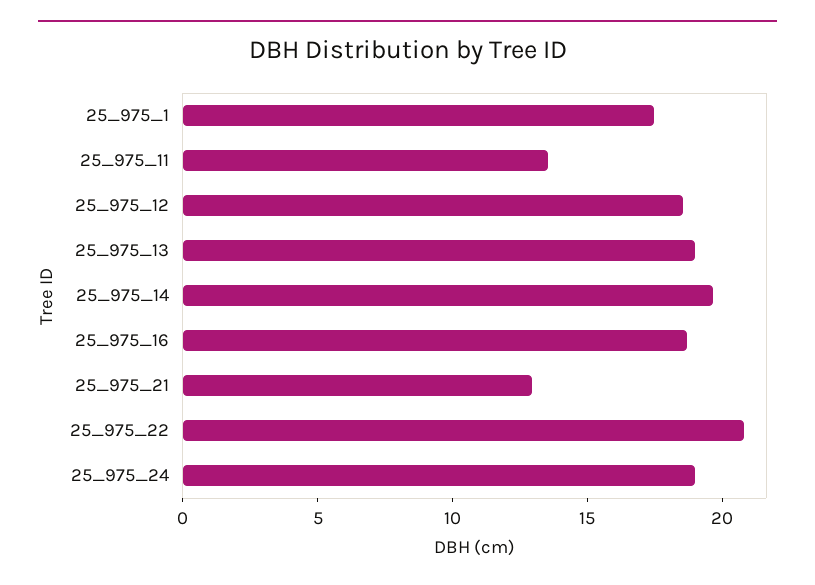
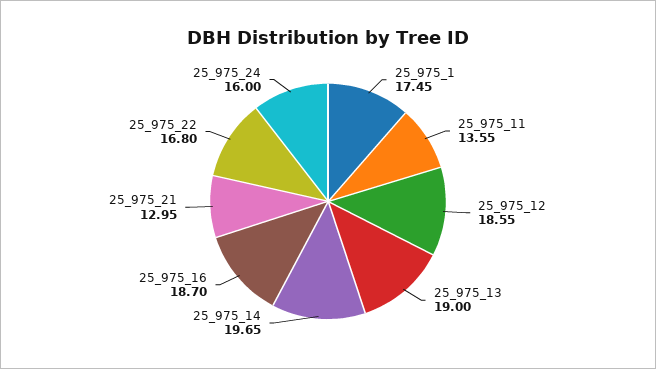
  {
    "25_975_1": 17.45,
    "25_975_11": 13.55,
    "25_975_12": 18.55,
    "25_975_13": 19,
    "25_975_14": 19.65,
    "25_975_16": 18.7,
    "25_975_21": 12.95,
-   "25_975_22": 21,
+   "25_975_22": 16.8,
-   "25_975_24": 19
+   "25_975_24": 16
  }

